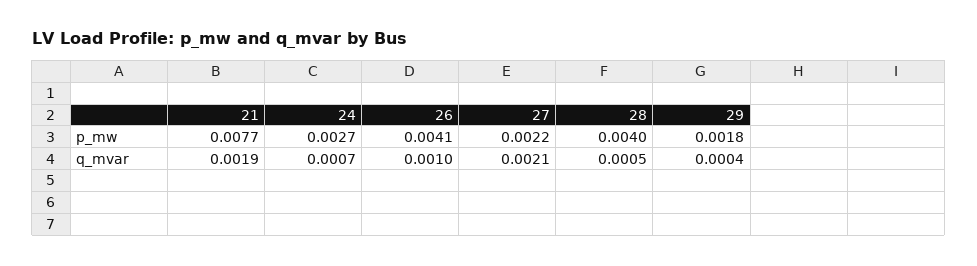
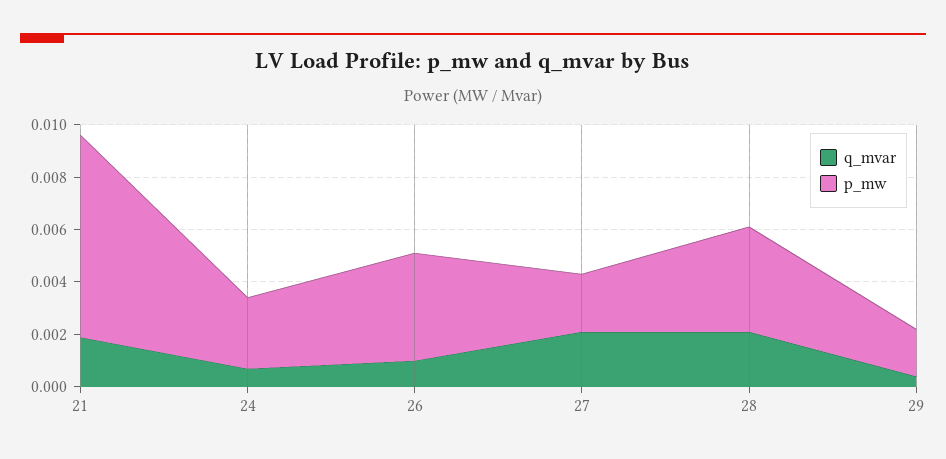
  {
    "p_mw": {
      "21": 0.0077,
      "24": 0.0027,
      "26": 0.0041,
      "27": 0.0022,
      "28": 0.004,
      "29": 0.0018
    },
    "q_mvar": {
      "21": 0.0019,
      "24": 0.0007,
      "26": 0.001,
      "27": 0.0021,
-     "28": 0.0005,
+     "28": 0.002,
      "29": 0.0004
    }
  }

